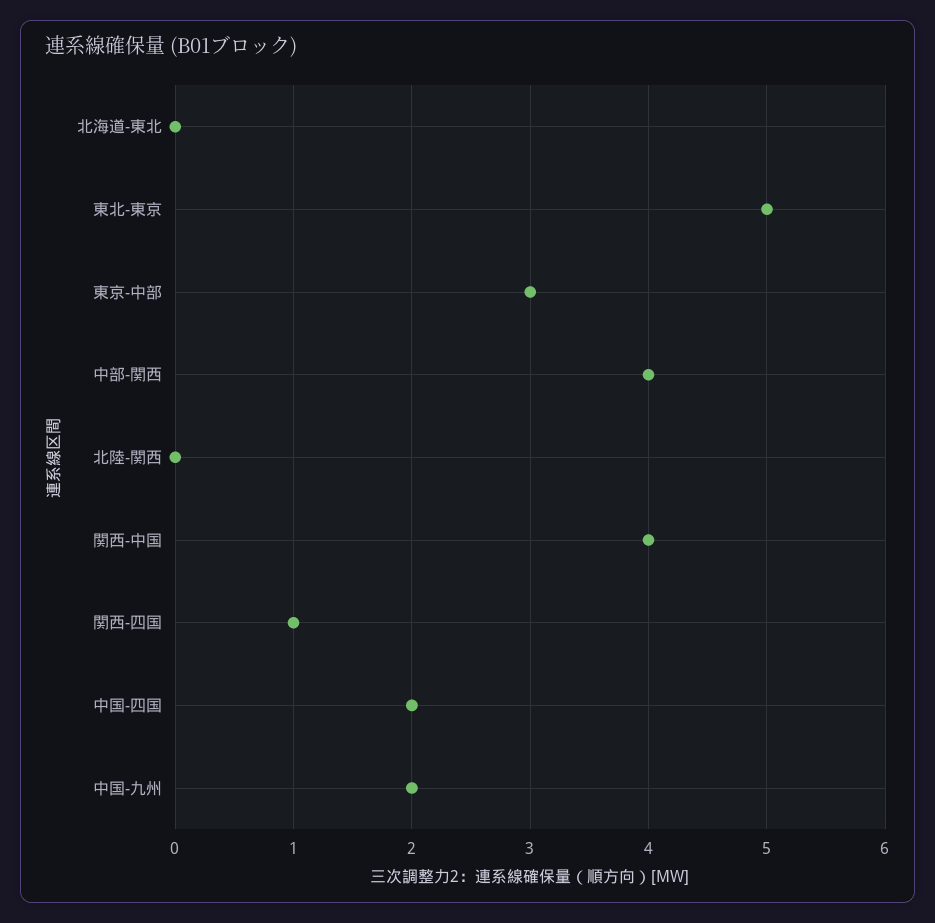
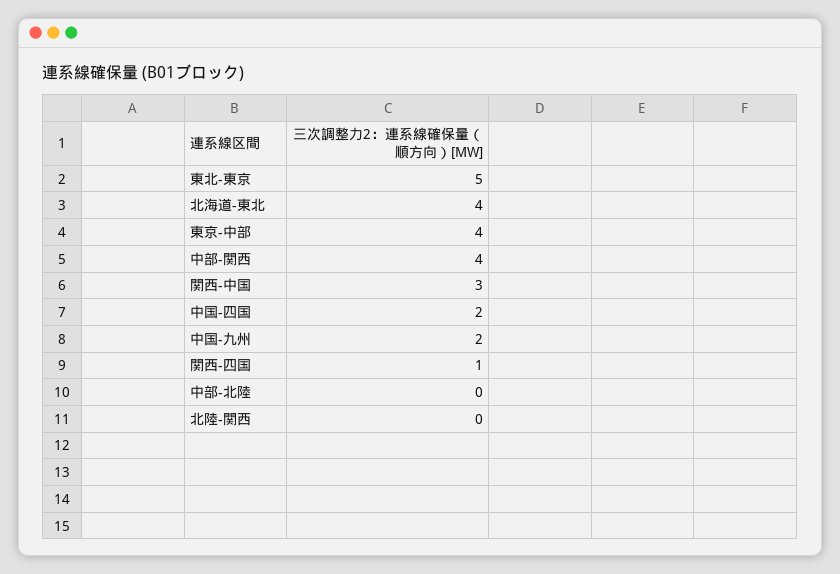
  {
-   "北海道-東北": 0,
+   "北海道-東北": 4,
    "東北-東京": 5,
-   "東京-中部": 3,
+   "東京-中部": 4,
    "中部-関西": 4,
    "北陸-関西": 0,
-   "関西-中国": 4,
+   "関西-中国": 3,
    "関西-四国": 1,
    "中国-四国": 2,
-   "中国-九州": 2
+   "中国-九州": 2,
+   "中部-北陸": 0
  }

